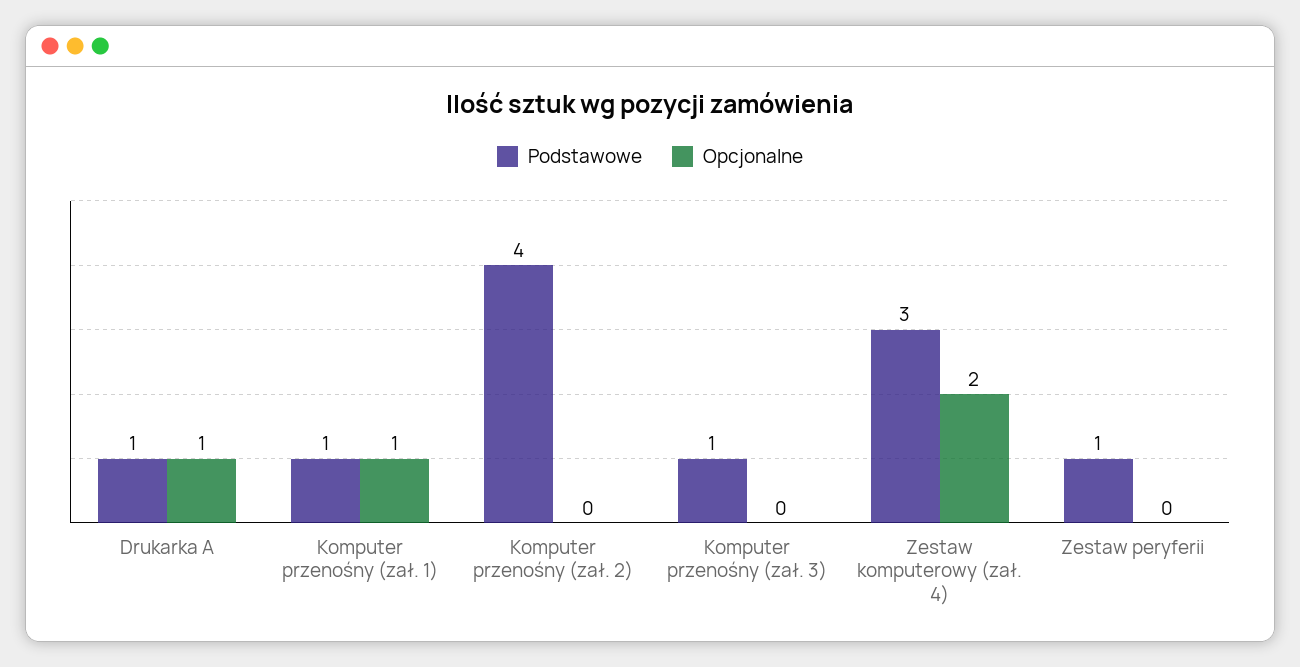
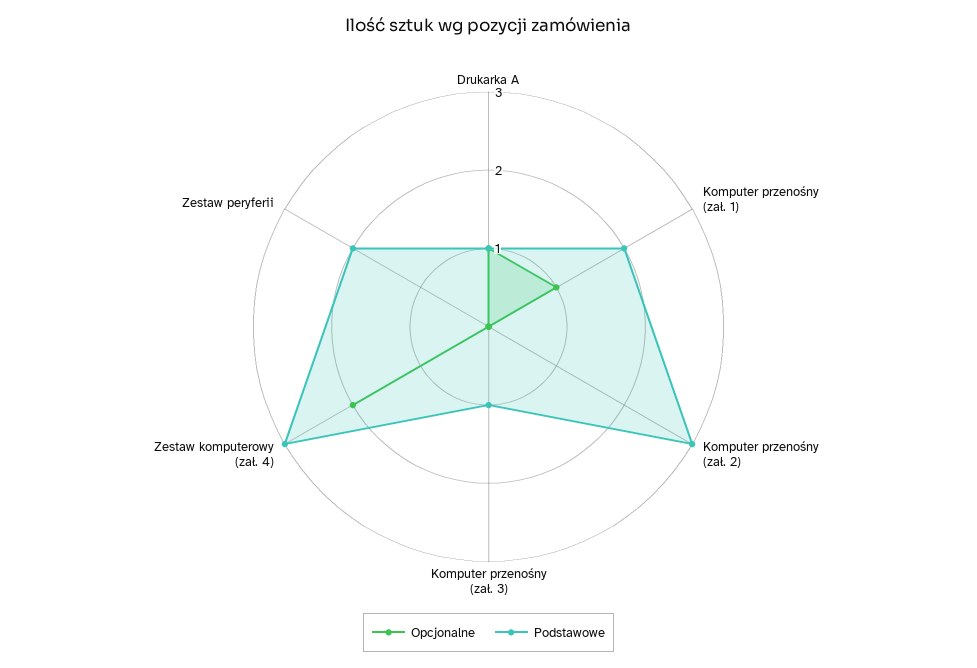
  {
    "Podstawowe": {
      "Drukarka A": 1,
-     "Komputer przenośny (zał. 1)": 1,
+     "Komputer przenośny (zał. 1)": 2,
-     "Komputer przenośny (zał. 2)": 4,
+     "Komputer przenośny (zał. 2)": 3,
      "Komputer przenośny (zał. 3)": 1,
      "Zestaw komputerowy (zał. 4)": 3,
-     "Zestaw peryferii": 1
+     "Zestaw peryferii": 2
    },
    "Opcjonalne": {
      "Drukarka A": 1,
      "Komputer przenośny (zał. 1)": 1,
      "Komputer przenośny (zał. 2)": 0,
      "Komputer przenośny (zał. 3)": 0,
      "Zestaw komputerowy (zał. 4)": 2,
      "Zestaw peryferii": 0
    }
  }

